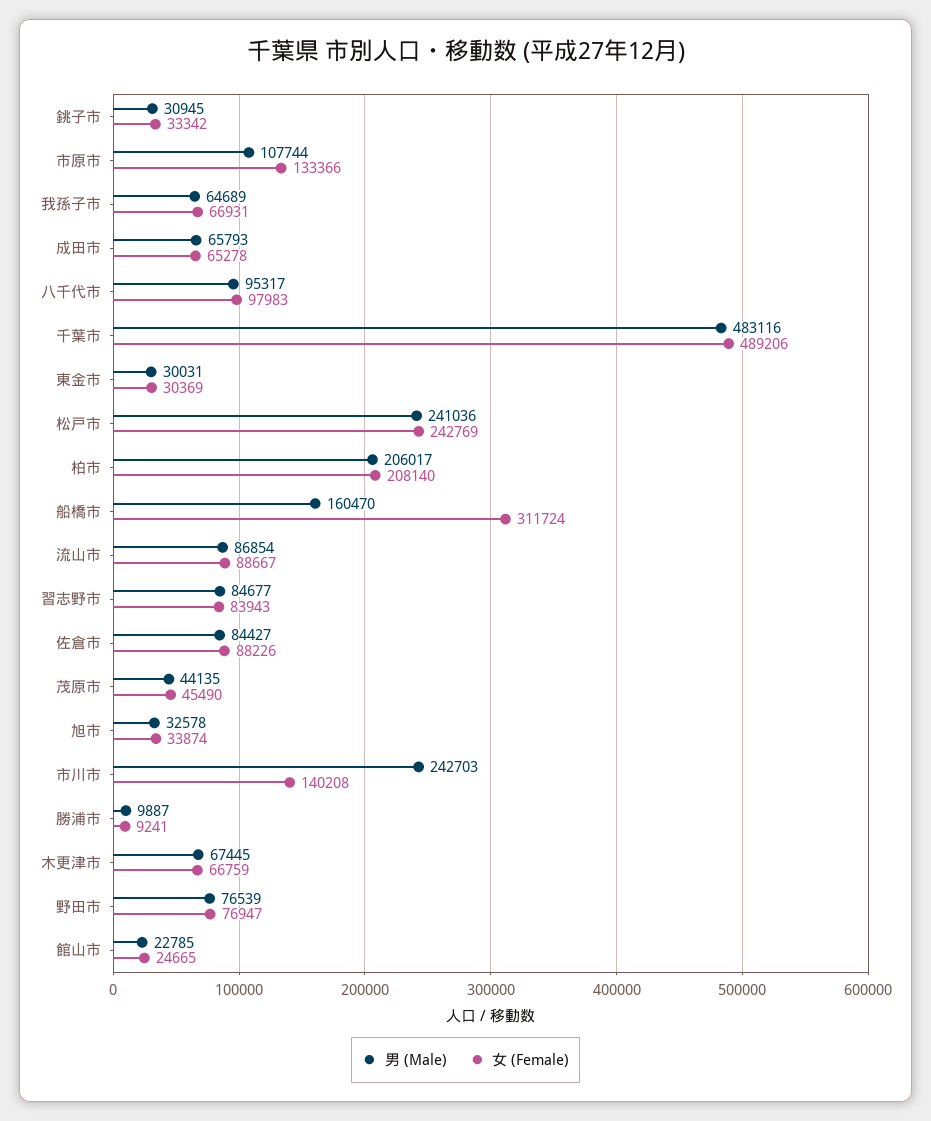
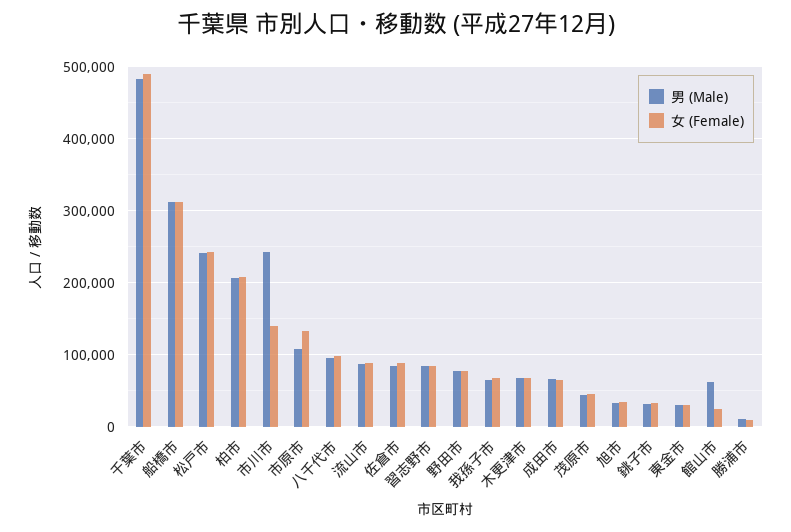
  {
    "男 (Male)": {
      "銚子市": 30945,
      "市原市": 107744,
      "我孫子市": 64689,
      "成田市": 65793,
      "八千代市": 95317,
      "千葉市": 483116,
      "東金市": 30031,
      "松戸市": 241036,
      "柏市": 206017,
-     "船橋市": 160470,
+     "船橋市": 310000,
      "流山市": 86854,
      "習志野市": 84677,
      "佐倉市": 84427,
      "茂原市": 44135,
      "旭市": 32578,
      "市川市": 242703,
      "勝浦市": 9887,
      "木更津市": 67445,
      "野田市": 76539,
-     "館山市": 22785
+     "館山市": 60000
    },
    "女 (Female)": {
      "銚子市": 33342,
      "市原市": 133366,
      "我孫子市": 66931,
      "成田市": 65278,
      "八千代市": 97983,
      "千葉市": 489206,
      "東金市": 30369,
      "松戸市": 242769,
      "柏市": 208140,
      "船橋市": 311724,
      "流山市": 88667,
      "習志野市": 83943,
      "佐倉市": 88226,
      "茂原市": 45490,
      "旭市": 33874,
      "市川市": 140208,
      "勝浦市": 9241,
      "木更津市": 66759,
      "野田市": 76947,
      "館山市": 24665
    }
  }

